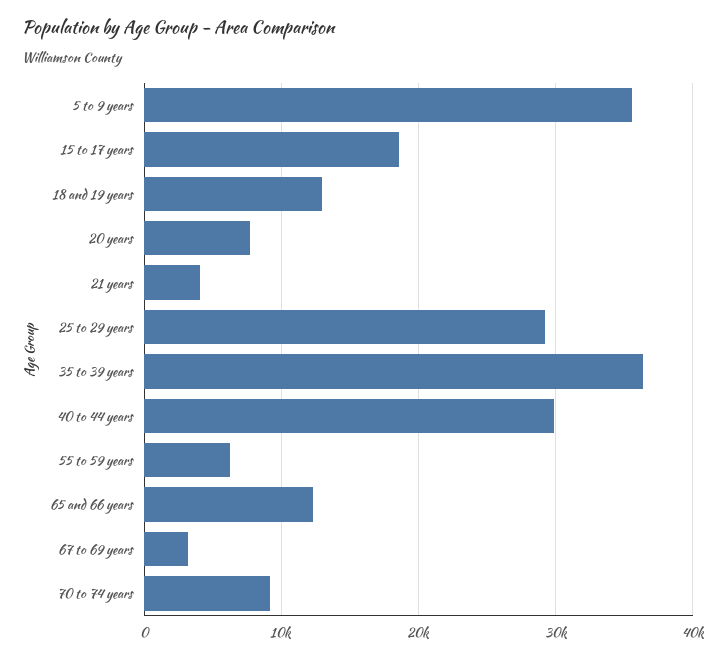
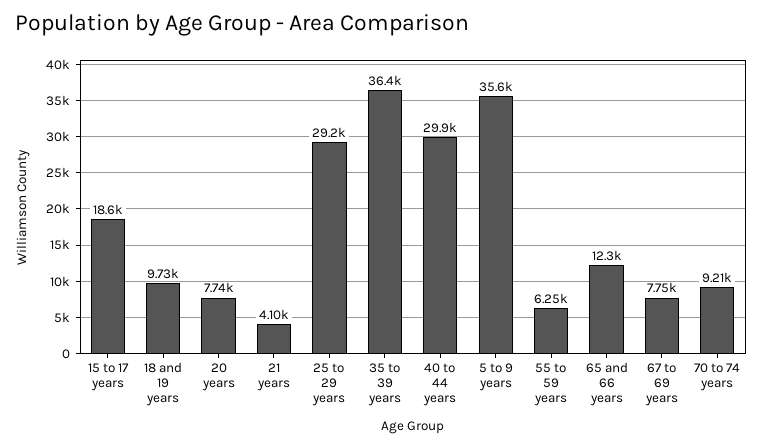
  {
    "5 to 9 years": 35600,
    "15 to 17 years": 18600,
-   "18 and 19 years": 13000,
+   "18 and 19 years": 9730,
    "20 years": 7740,
    "21 years": 4100,
    "25 to 29 years": 29200,
    "35 to 39 years": 36400,
    "40 to 44 years": 29900,
    "55 to 59 years": 6250,
    "65 and 66 years": 12300,
-   "67 to 69 years": 3000,
+   "67 to 69 years": 7750,
    "70 to 74 years": 9210
  }

